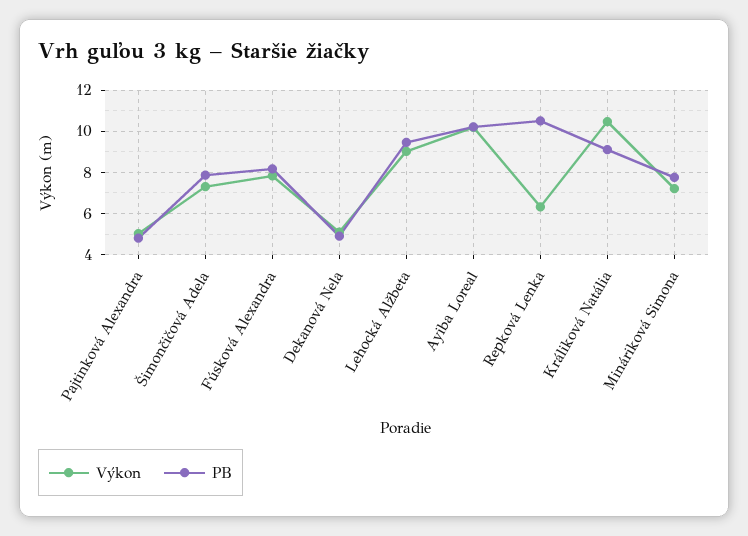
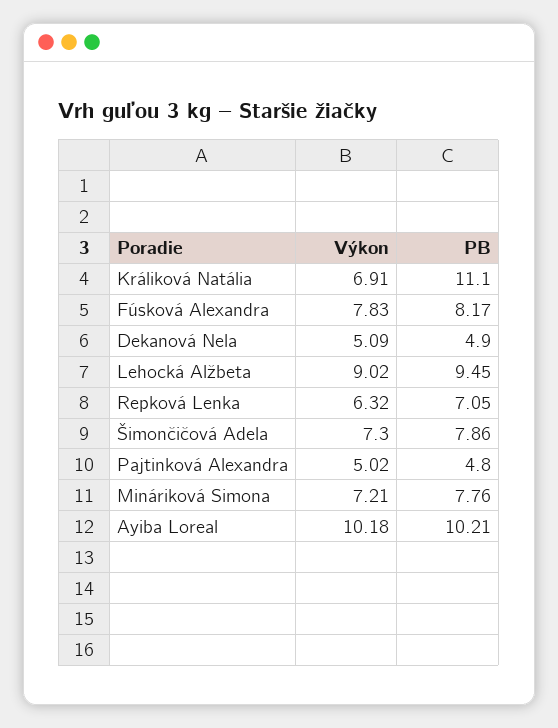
  {
    "Výkon": {
      "Pajtinková Alexandra": 5.02,
      "Šimončičová Adela": 7.3,
      "Fúsková Alexandra": 7.83,
      "Dekanová Nela": 5.09,
      "Lehocká Alžbeta": 9.02,
      "Ayiba Loreal": 10.18,
      "Repková Lenka": 6.32,
-     "Králiková Natália": 10.5,
+     "Králiková Natália": 6.91,
      "Mináriková Simona": 7.21
    },
    "PB": {
      "Pajtinková Alexandra": 4.8,
      "Šimončičová Adela": 7.86,
      "Fúsková Alexandra": 8.17,
      "Dekanová Nela": 4.9,
      "Lehocká Alžbeta": 9.45,
      "Ayiba Loreal": 10.21,
-     "Repková Lenka": 10.5,
+     "Repková Lenka": 7.05,
-     "Králiková Natália": 9,
+     "Králiková Natália": 11.1,
      "Mináriková Simona": 7.76
    }
  }

